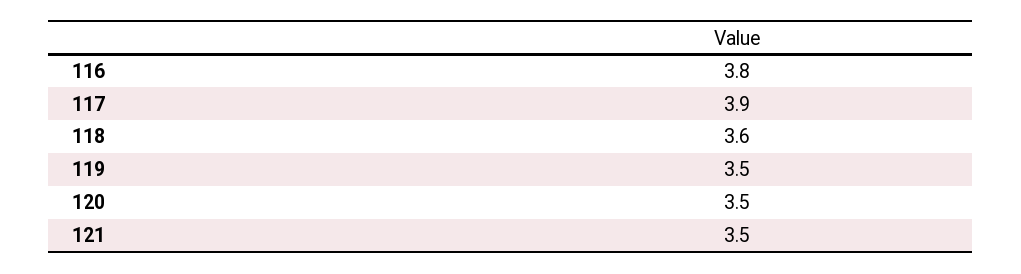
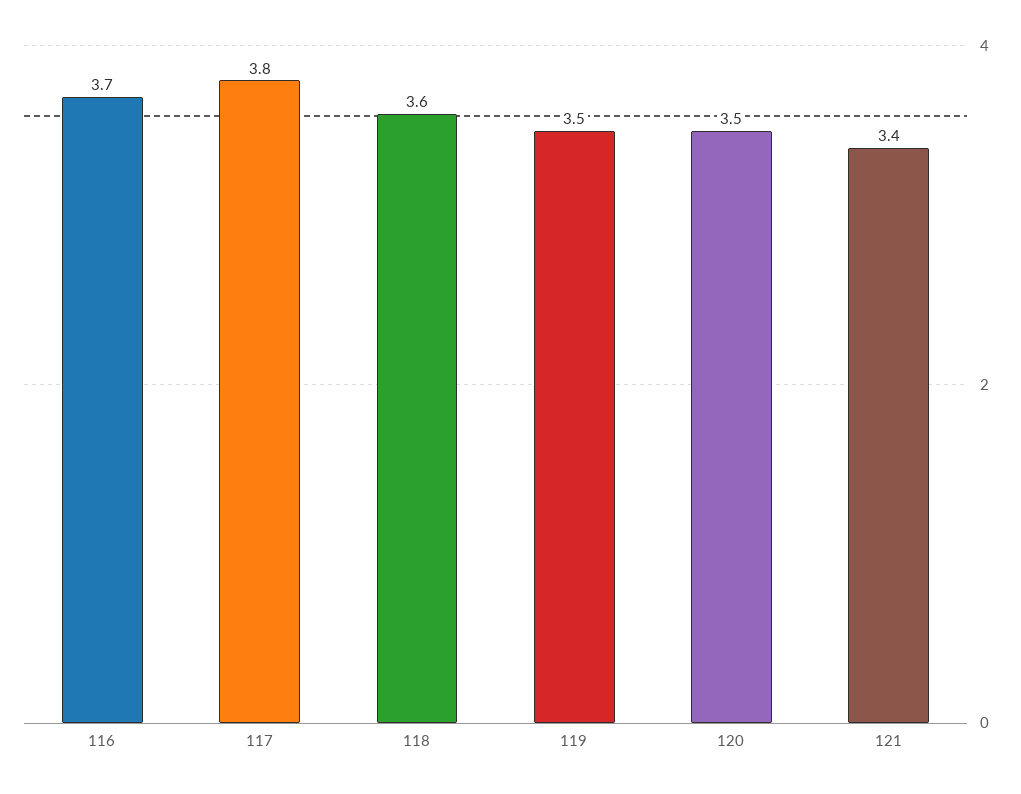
  {
-   "116": 3.8,
+   "116": 3.7,
-   "117": 3.9,
+   "117": 3.8,
    "118": 3.6,
    "119": 3.5,
    "120": 3.5,
-   "121": 3.5
+   "121": 3.4
  }

